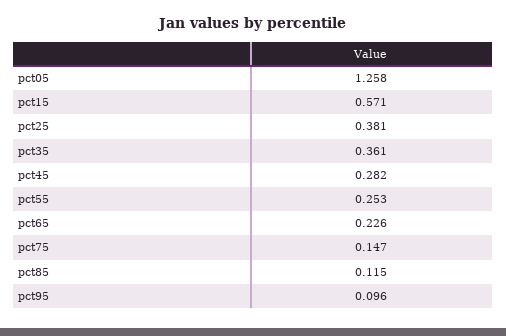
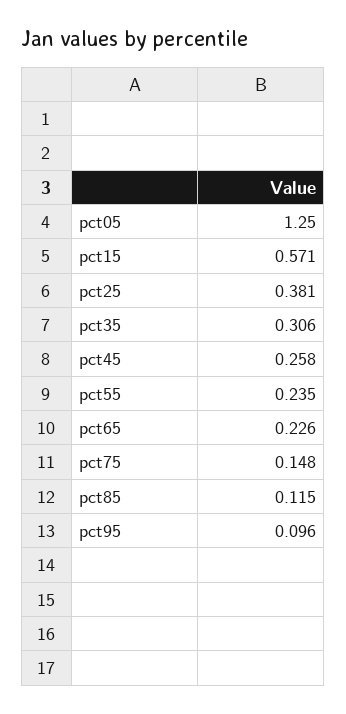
  {
-   "pct05": 1.258,
+   "pct05": 1.25,
    "pct15": 0.571,
    "pct25": 0.381,
-   "pct35": 0.361,
+   "pct35": 0.306,
-   "pct45": 0.282,
+   "pct45": 0.258,
-   "pct55": 0.253,
+   "pct55": 0.235,
    "pct65": 0.226,
-   "pct75": 0.147,
+   "pct75": 0.148,
    "pct85": 0.115,
    "pct95": 0.096
  }

